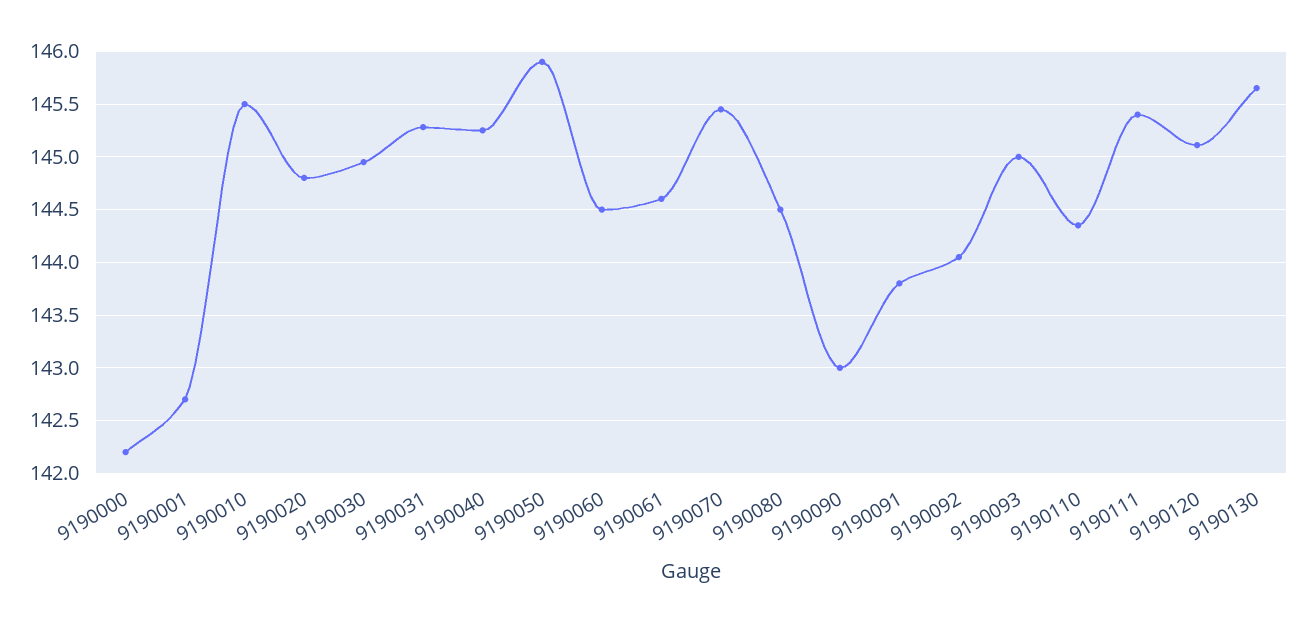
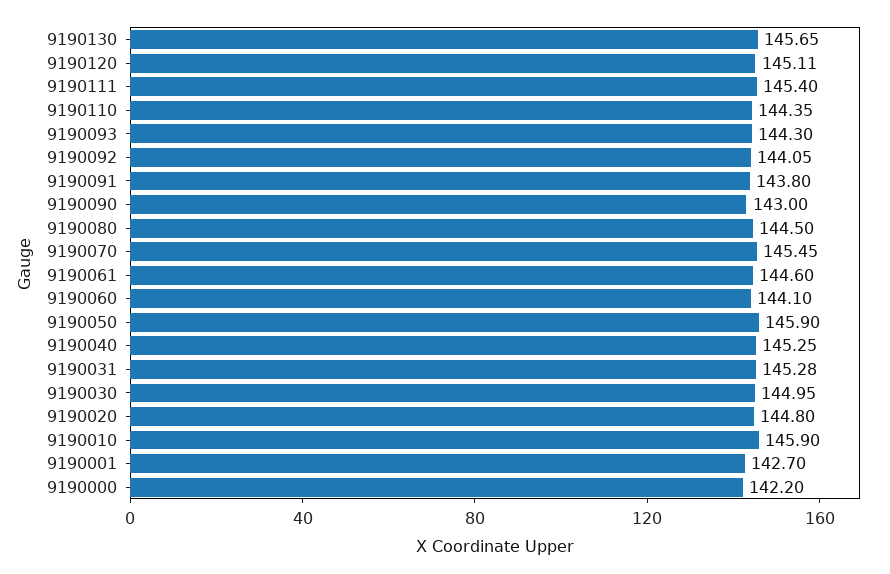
  {
    "9190000": 142.2,
    "9190001": 142.7,
-   "9190010": 145.5,
+   "9190010": 145.9,
    "9190020": 144.8,
    "9190030": 144.95,
    "9190031": 145.28,
    "9190040": 145.25,
    "9190050": 145.9,
-   "9190060": 144.5,
+   "9190060": 144.1,
    "9190061": 144.6,
    "9190070": 145.45,
    "9190080": 144.5,
    "9190090": 143,
    "9190091": 143.8,
    "9190092": 144.05,
-   "9190093": 145,
+   "9190093": 144.3,
    "9190110": 144.35,
    "9190111": 145.4,
    "9190120": 145.11,
    "9190130": 145.65
  }

